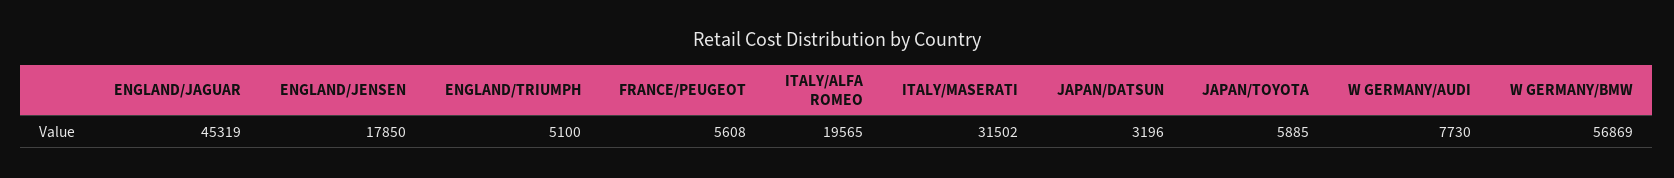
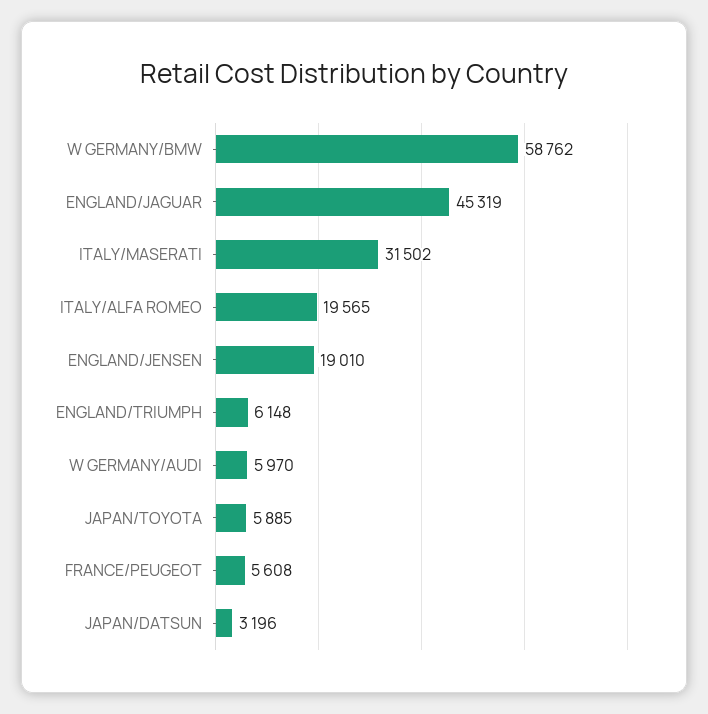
  {
    "ENGLAND/JAGUAR": 45319,
-   "ENGLAND/JENSEN": 17850,
+   "ENGLAND/JENSEN": 19010,
-   "ENGLAND/TRIUMPH": 5100,
+   "ENGLAND/TRIUMPH": 6148,
    "FRANCE/PEUGEOT": 5608,
    "ITALY/ALFA ROMEO": 19565,
    "ITALY/MASERATI": 31502,
    "JAPAN/DATSUN": 3196,
    "JAPAN/TOYOTA": 5885,
-   "W GERMANY/AUDI": 7730,
+   "W GERMANY/AUDI": 5970,
-   "W GERMANY/BMW": 56869
+   "W GERMANY/BMW": 58762
  }

